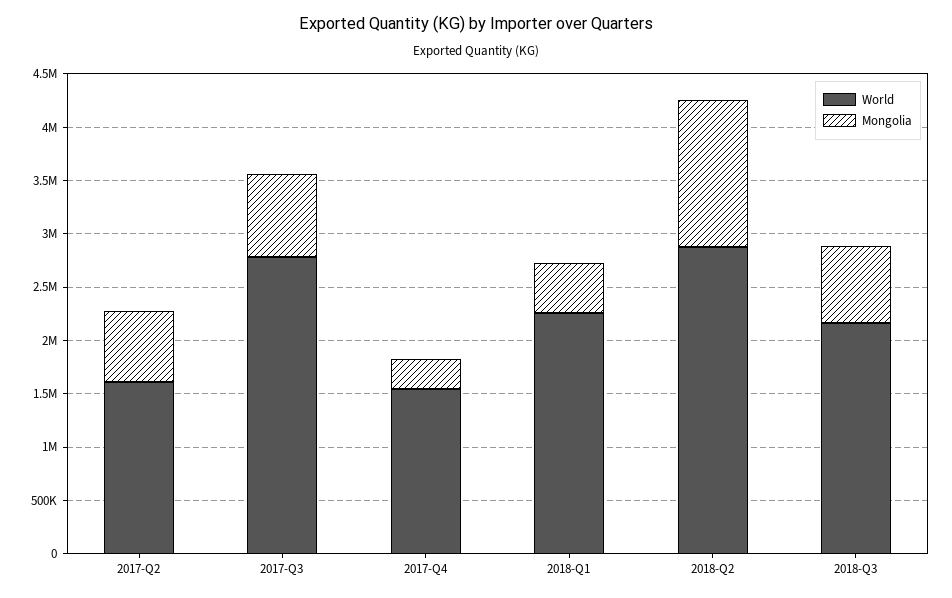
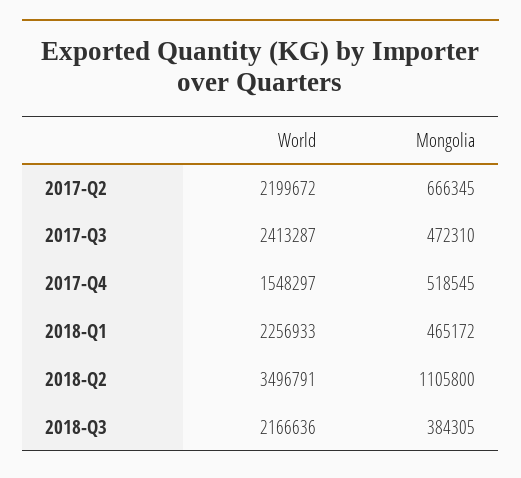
  {
    "World": {
-     "2017-Q2": 1600000,
+     "2017-Q2": 2199672,
-     "2017-Q3": 2800000,
+     "2017-Q3": 2413287,
      "2017-Q4": 1548297,
      "2018-Q1": 2256933,
-     "2018-Q2": 2900000,
+     "2018-Q2": 3496791,
      "2018-Q3": 2166636
    },
    "Mongolia": {
      "2017-Q2": 666345,
-     "2017-Q3": 800000,
+     "2017-Q3": 472310,
-     "2017-Q4": 300000,
+     "2017-Q4": 518545,
      "2018-Q1": 465172,
-     "2018-Q2": 1400000,
+     "2018-Q2": 1105800,
-     "2018-Q3": 700000
+     "2018-Q3": 384305
    }
  }

